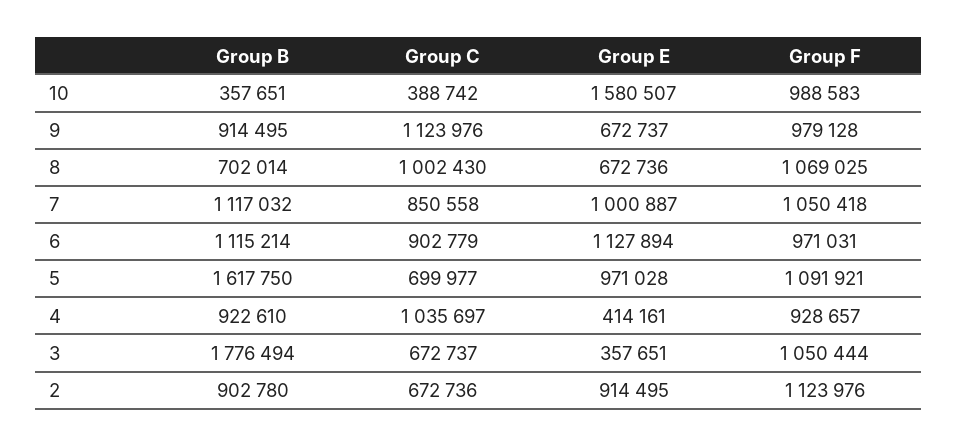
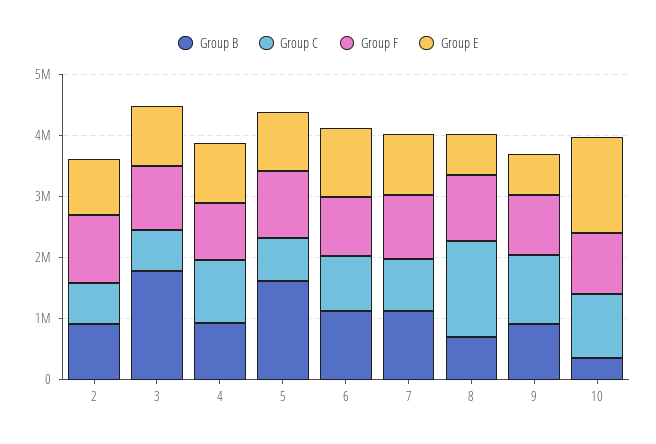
  {
    "Group B": {
      "10": 357651,
      "9": 914495,
      "8": 702014,
      "7": 1117032,
      "6": 1115214,
      "5": 1617750,
      "4": 922610,
      "3": 1776494,
      "2": 902780
    },
    "Group C": {
-     "10": 388742,
+     "10": 1000000,
      "9": 1123976,
-     "8": 1002430,
+     "8": 1600000,
      "7": 850558,
      "6": 902779,
      "5": 699977,
      "4": 1035697,
      "3": 672737,
      "2": 672736
    },
    "Group E": {
      "10": 1580507,
      "9": 672737,
      "8": 672736,
      "7": 1000887,
      "6": 1127894,
      "5": 971028,
-     "4": 414161,
+     "4": 1000000,
-     "3": 357651,
+     "3": 1000000,
      "2": 914495
    },
    "Group F": {
      "10": 988583,
      "9": 979128,
      "8": 1069025,
      "7": 1050418,
      "6": 971031,
      "5": 1091921,
      "4": 928657,
      "3": 1050444,
      "2": 1123976
    }
  }

